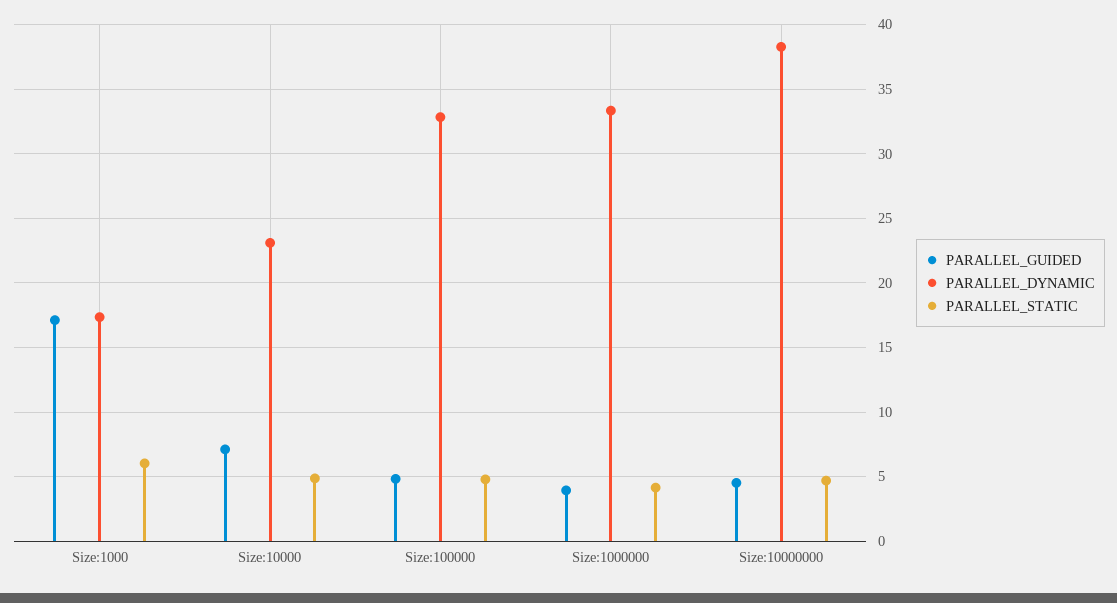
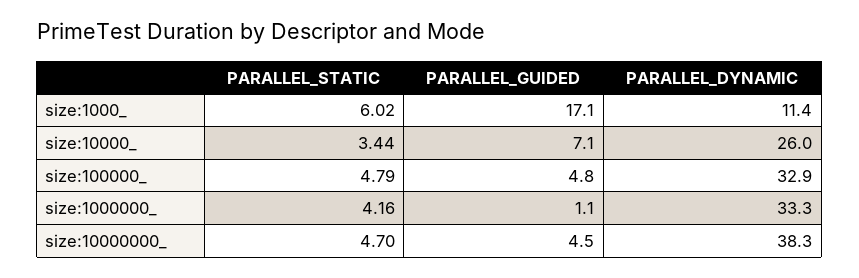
  {
    "PARALLEL_GUIDED": {
      "Size:1000": 17.1,
      "Size:10000": 7.1,
      "Size:100000": 4.8,
-     "Size:1000000": 4,
+     "Size:1000000": 1.1,
      "Size:10000000": 4.5
    },
    "PARALLEL_DYNAMIC": {
-     "Size:1000": 17.5,
+     "Size:1000": 11.4,
-     "Size:10000": 23,
+     "Size:10000": 26,
      "Size:100000": 32.9,
      "Size:1000000": 33.3,
      "Size:10000000": 38.3
    },
    "PARALLEL_STATIC": {
      "Size:1000": 6.02,
-     "Size:10000": 5,
+     "Size:10000": 3.44,
      "Size:100000": 4.79,
      "Size:1000000": 4.16,
      "Size:10000000": 4.7
    }
  }

